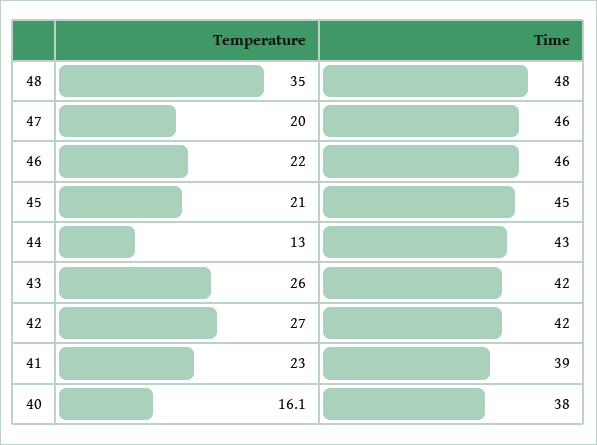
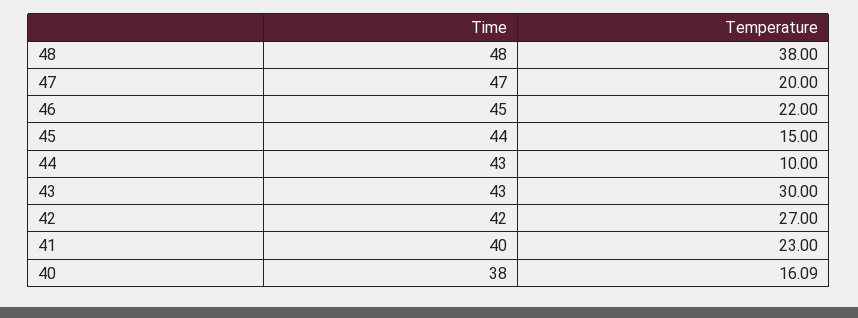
  {
    "Temperature": {
-     "48": 35,
+     "48": 38,
      "47": 20,
      "46": 22,
-     "45": 21,
+     "45": 15,
-     "44": 13,
+     "44": 10,
-     "43": 26,
+     "43": 30,
      "42": 27,
      "41": 23,
      "40": 16.09
    },
    "Time": {
      "48": 48,
-     "47": 46,
+     "47": 47,
-     "46": 46,
+     "46": 45,
-     "45": 45,
+     "45": 44,
      "44": 43,
-     "43": 42,
+     "43": 43,
      "42": 42,
-     "41": 39,
+     "41": 40,
      "40": 38
    }
  }

